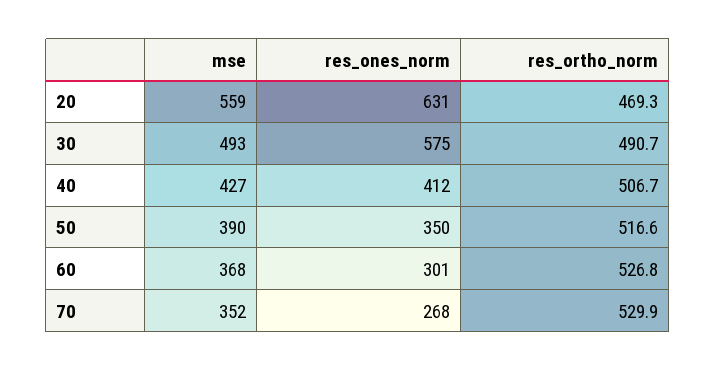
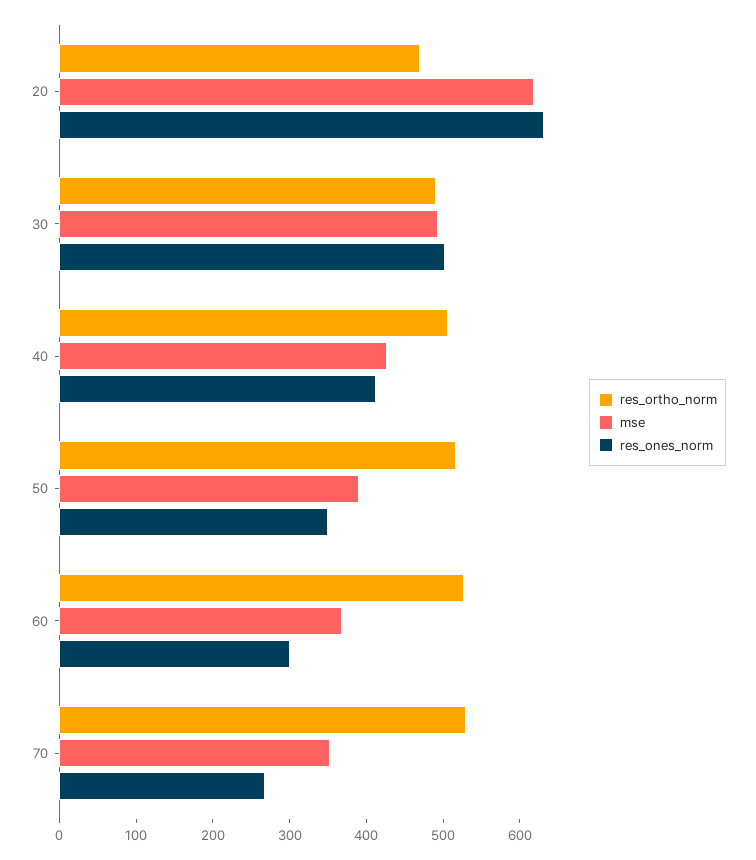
  {
    "mse": {
-     "20": 559,
+     "20": 620,
      "30": 493,
      "40": 427,
      "50": 390,
      "60": 368,
      "70": 352
    },
    "res_ones_norm": {
      "20": 631,
-     "30": 575,
+     "30": 500,
      "40": 412,
      "50": 350,
      "60": 301,
      "70": 268
    },
    "res_ortho_norm": {
      "20": 469.3,
      "30": 490.7,
      "40": 506.7,
      "50": 516.6,
      "60": 526.8,
      "70": 529.9
    }
  }

